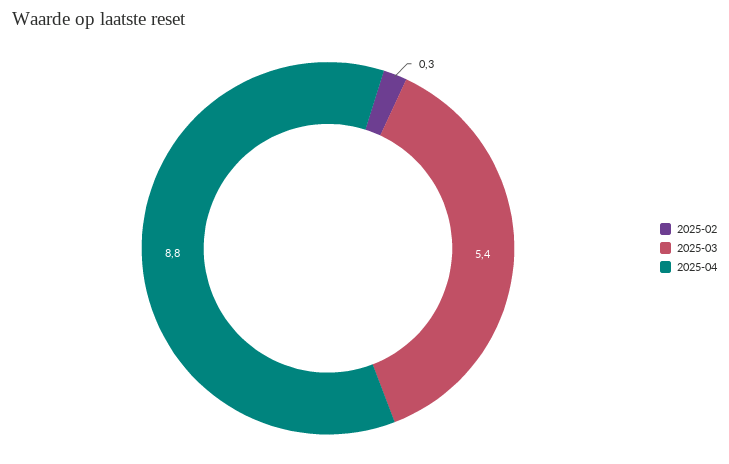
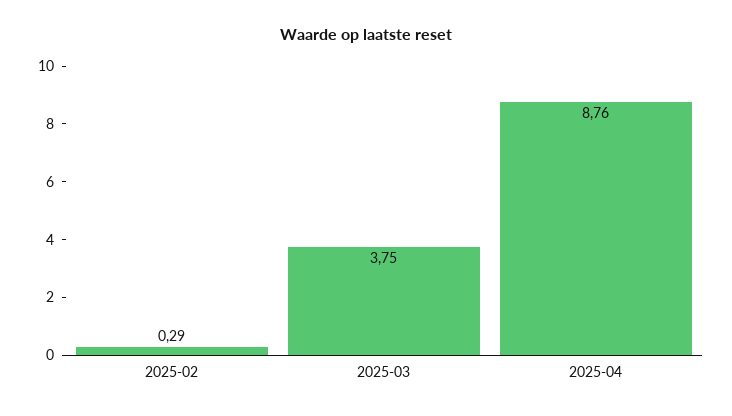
  {
    "2025-02": 0.29,
-   "2025-03": 5.4,
+   "2025-03": 3.75,
    "2025-04": 8.76
  }

